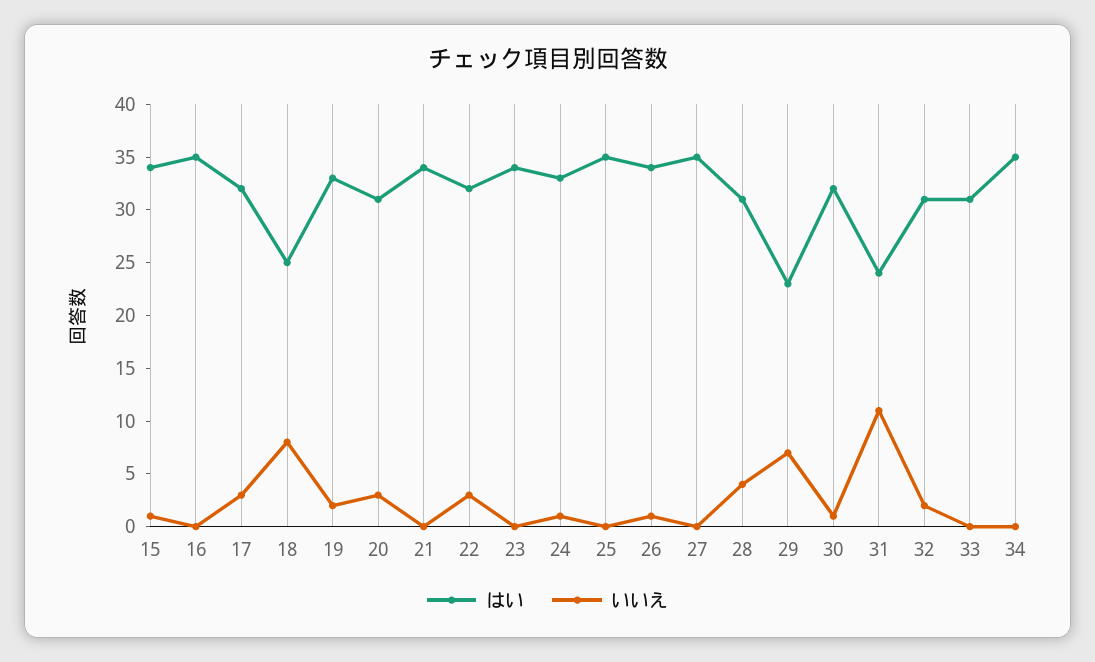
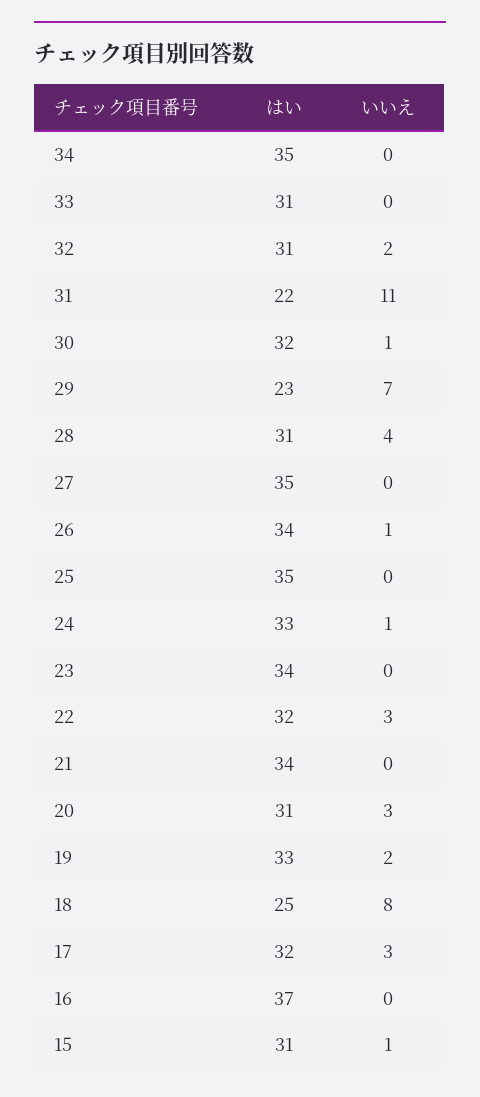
  {
    "はい": {
-     "15": 34,
+     "15": 31,
-     "16": 35,
+     "16": 37,
      "17": 32,
      "18": 25,
      "19": 33,
      "20": 31,
      "21": 34,
      "22": 32,
      "23": 34,
      "24": 33,
      "25": 35,
      "26": 34,
      "27": 35,
      "28": 31,
      "29": 23,
      "30": 32,
-     "31": 24,
+     "31": 22,
      "32": 31,
      "33": 31,
      "34": 35
    },
    "いいえ": {
      "15": 1,
      "16": 0,
      "17": 3,
      "18": 8,
      "19": 2,
      "20": 3,
      "21": 0,
      "22": 3,
      "23": 0,
      "24": 1,
      "25": 0,
      "26": 1,
      "27": 0,
      "28": 4,
      "29": 7,
      "30": 1,
      "31": 11,
      "32": 2,
      "33": 0,
      "34": 0
    }
  }

